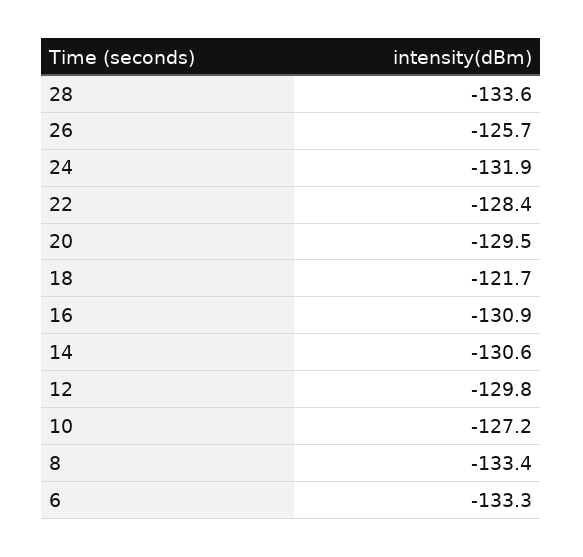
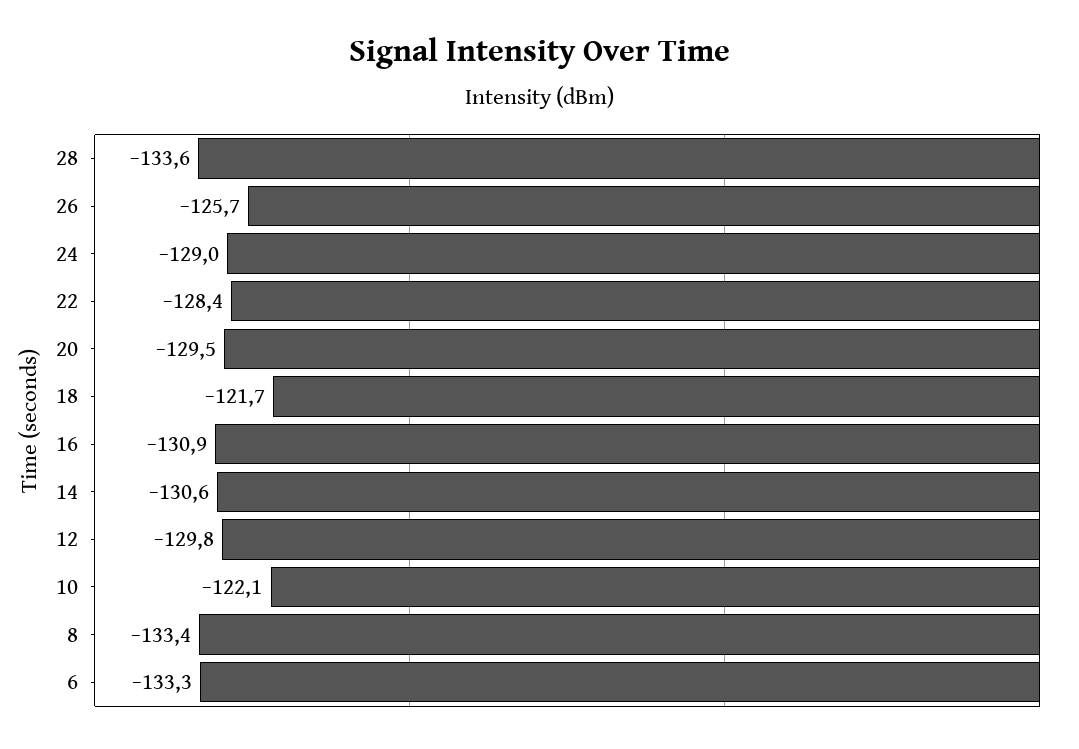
  {
    "28": -133.6,
    "26": -125.7,
-   "24": -131.9,
+   "24": -129,
    "22": -128.4,
    "20": -129.5,
    "18": -121.7,
    "16": -130.9,
    "14": -130.6,
    "12": -129.8,
-   "10": -127.2,
+   "10": -122.1,
    "8": -133.4,
    "6": -133.3
  }

